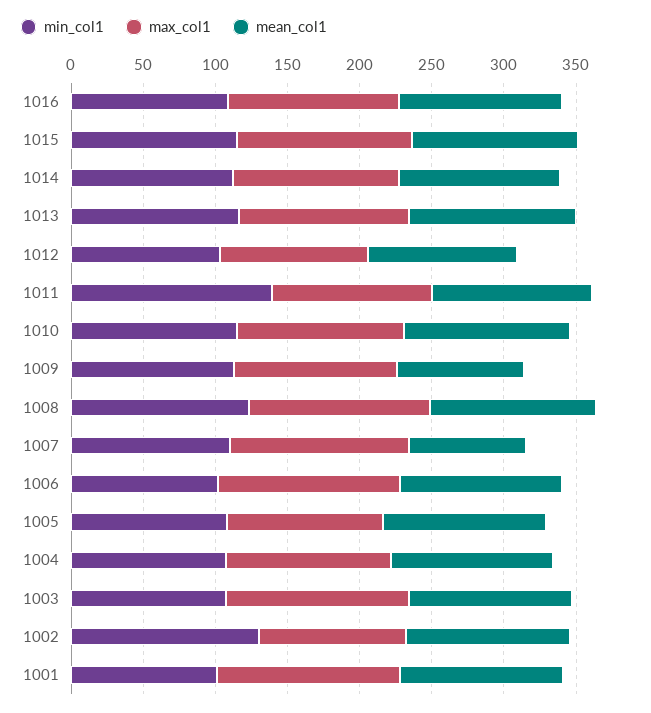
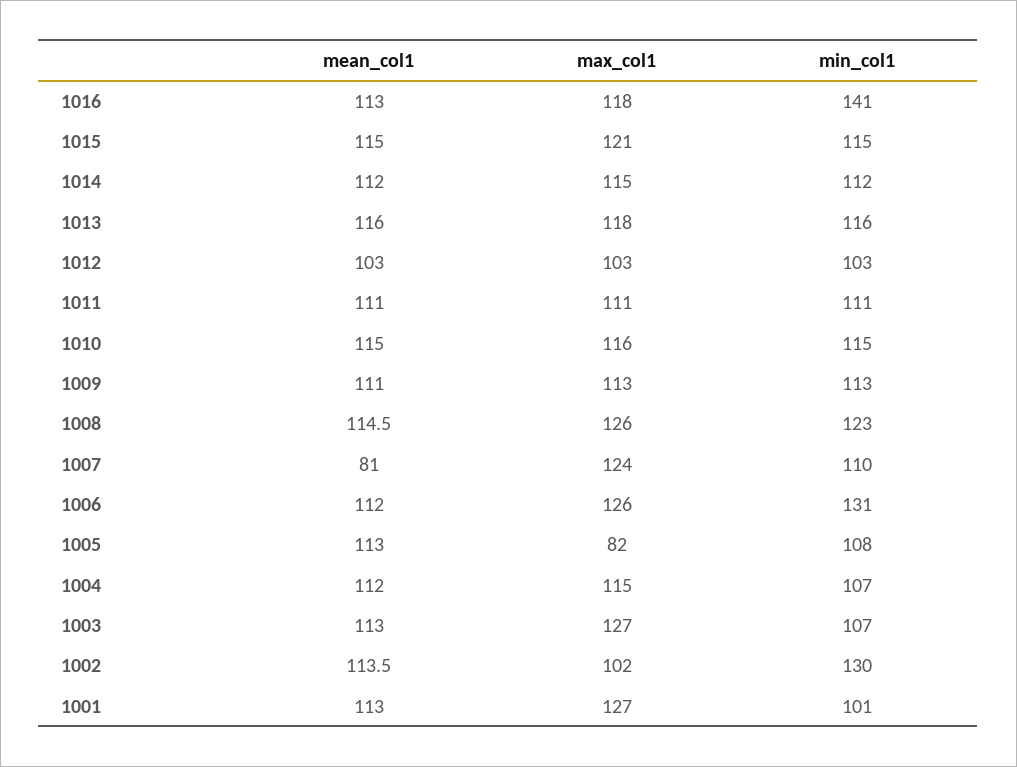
  {
    "min_col1": {
-     "1016": 110,
+     "1016": 141,
      "1015": 115,
      "1014": 112,
      "1013": 116,
      "1012": 103,
-     "1011": 140,
+     "1011": 111,
      "1010": 115,
      "1009": 113,
      "1008": 123,
      "1007": 110,
-     "1006": 100,
+     "1006": 131,
      "1005": 108,
      "1004": 107,
      "1003": 107,
      "1002": 130,
      "1001": 101
    },
    "max_col1": {
      "1016": 118,
      "1015": 121,
      "1014": 115,
      "1013": 118,
      "1012": 103,
      "1011": 111,
      "1010": 116,
      "1009": 113,
      "1008": 126,
      "1007": 124,
      "1006": 126,
-     "1005": 110,
+     "1005": 82,
      "1004": 115,
      "1003": 127,
      "1002": 102,
      "1001": 127
    },
    "mean_col1": {
      "1016": 113,
      "1015": 115,
      "1014": 112,
      "1013": 116,
      "1012": 103,
      "1011": 111,
      "1010": 115,
-     "1009": 90,
+     "1009": 111,
      "1008": 114.5,
      "1007": 81,
      "1006": 112,
      "1005": 113,
      "1004": 112,
      "1003": 113,
      "1002": 113.5,
      "1001": 113
    }
  }

